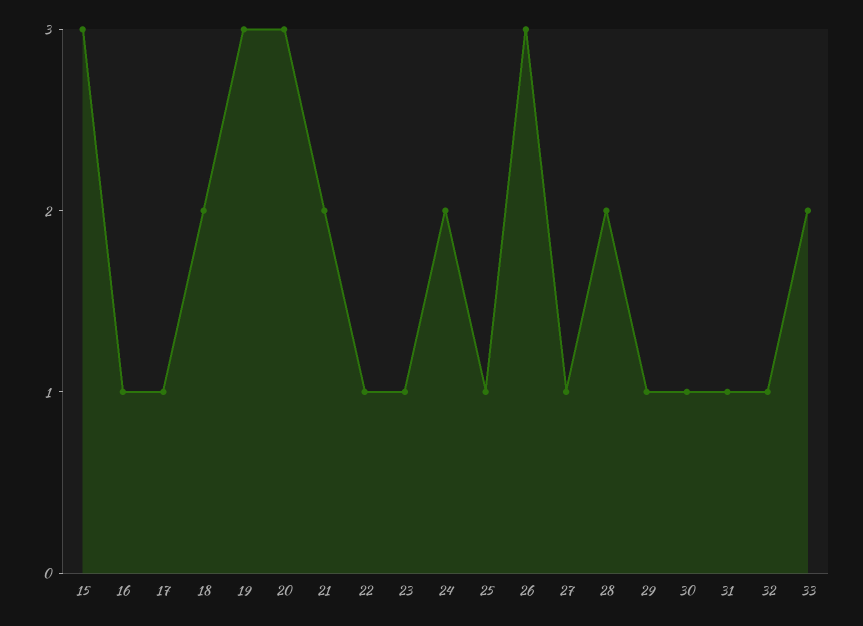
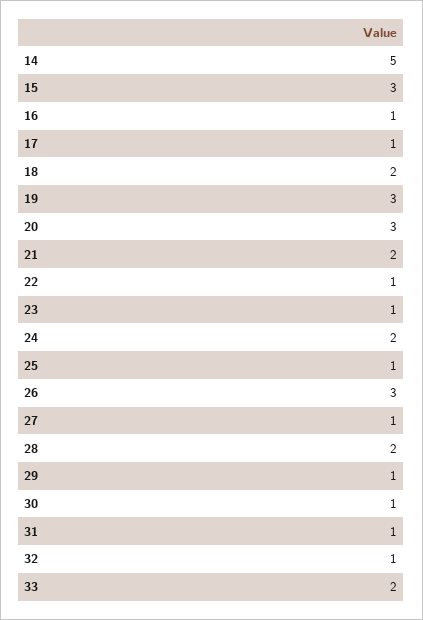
  {
    "15": 3,
    "16": 1,
    "17": 1,
    "18": 2,
    "19": 3,
    "20": 3,
    "21": 2,
    "22": 1,
    "23": 1,
    "24": 2,
    "25": 1,
    "26": 3,
    "27": 1,
    "28": 2,
    "29": 1,
    "30": 1,
    "31": 1,
    "32": 1,
-   "33": 2
+   "33": 2,
+   "14": 5
  }

